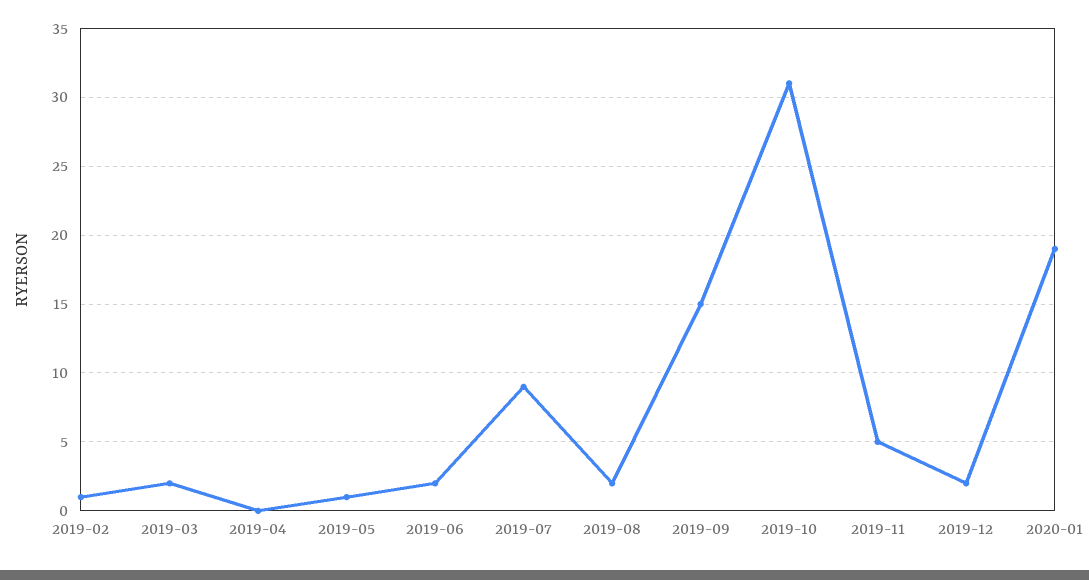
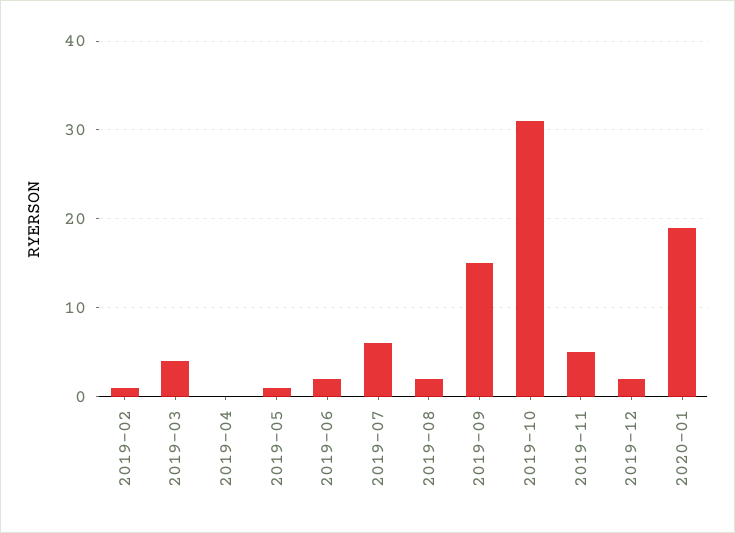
  {
    "2019-02": 1,
-   "2019-03": 2,
+   "2019-03": 4,
    "2019-04": 0,
    "2019-05": 1,
    "2019-06": 2,
-   "2019-07": 9,
+   "2019-07": 6,
    "2019-08": 2,
    "2019-09": 15,
    "2019-10": 31,
    "2019-11": 5,
    "2019-12": 2,
    "2020-01": 19
  }

